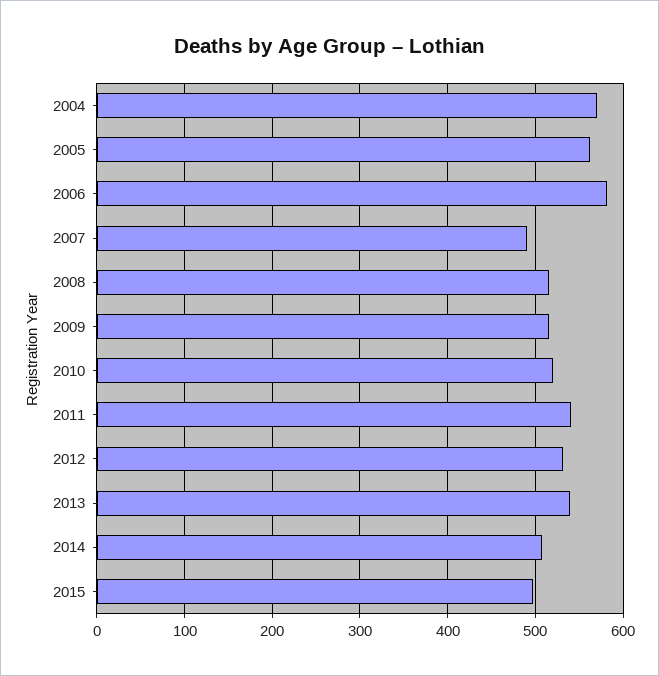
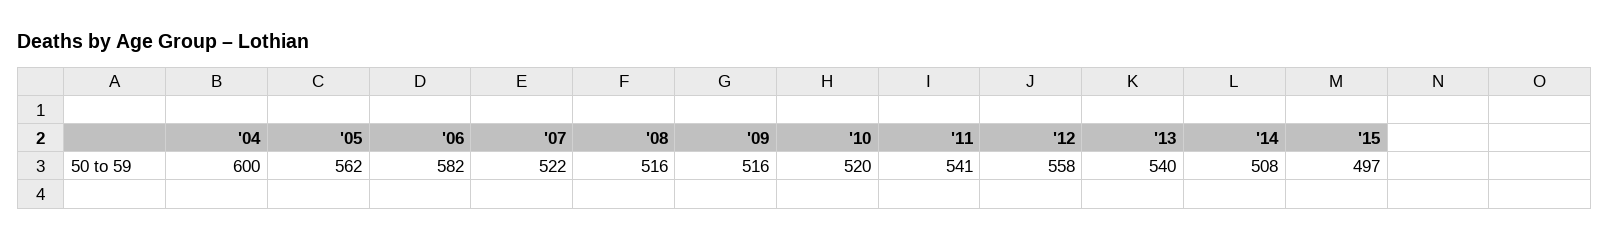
  {
-   "2004": 570,
+   "2004": 600,
    "2005": 562,
    "2006": 582,
-   "2007": 490,
+   "2007": 522,
    "2008": 516,
    "2009": 516,
    "2010": 520,
    "2011": 541,
-   "2012": 530,
+   "2012": 558,
    "2013": 540,
    "2014": 508,
    "2015": 497
  }

